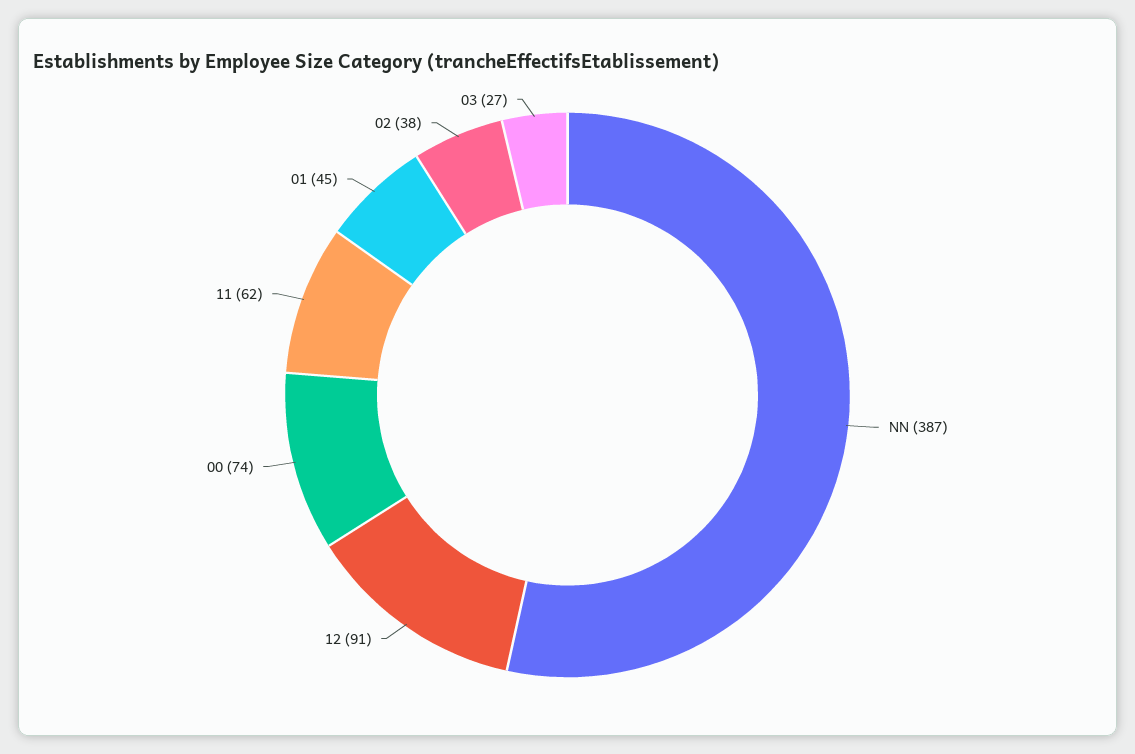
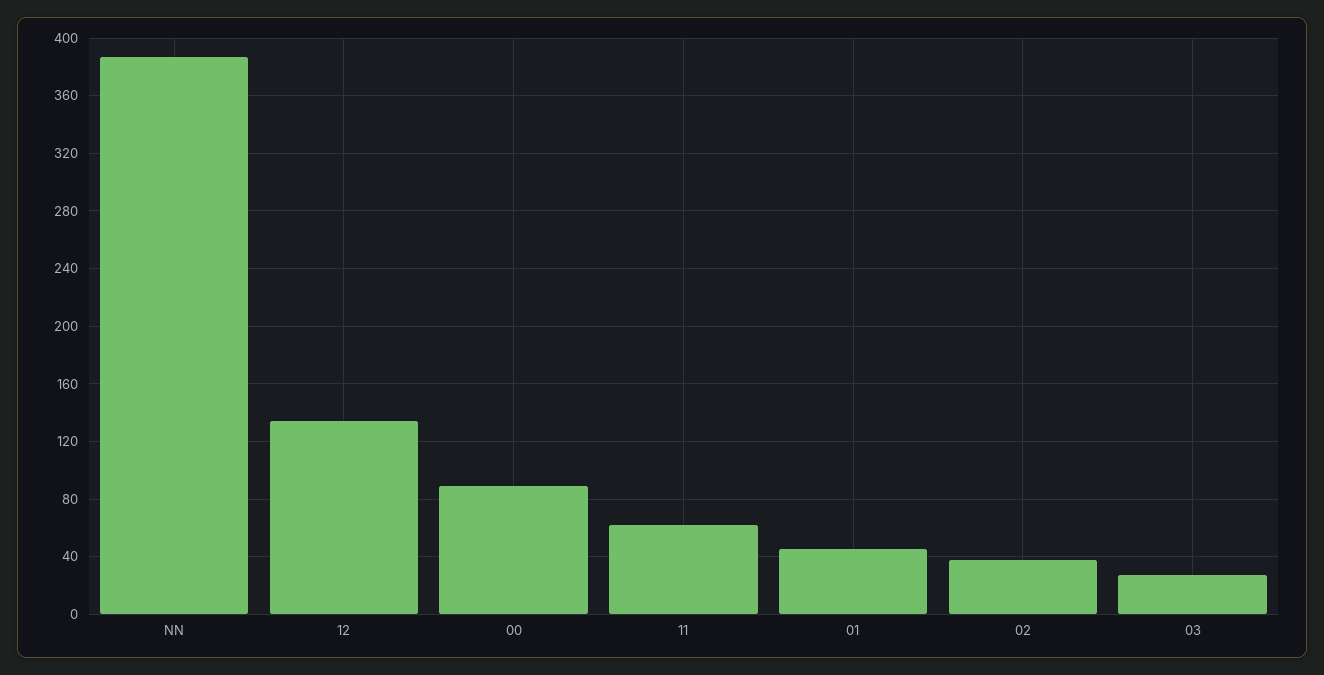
  {
    "NN": 387,
-   "12": 91,
+   "12": 135,
-   "00": 74,
+   "00": 90,
    "11": 62,
    "01": 45,
    "02": 38,
    "03": 27
  }

